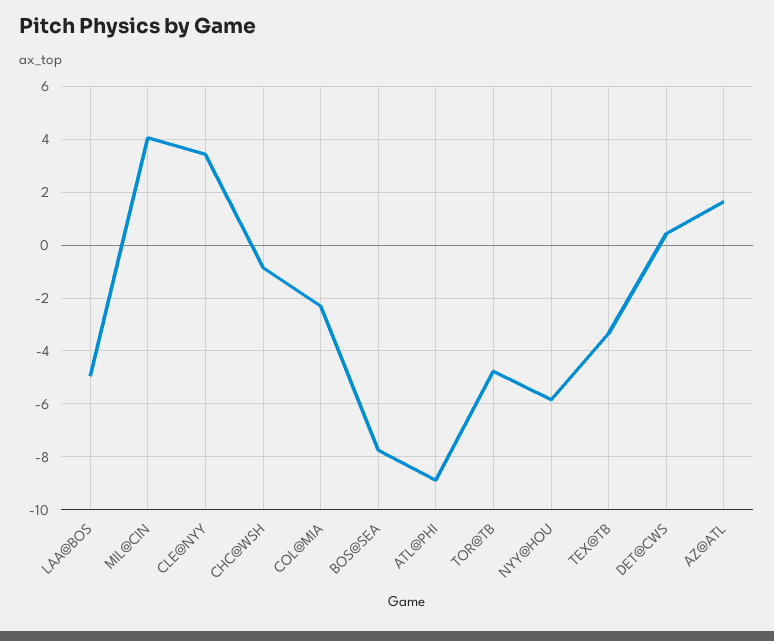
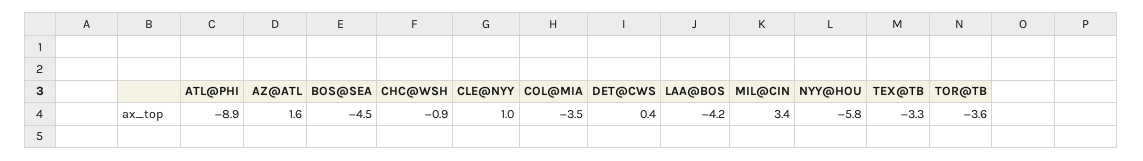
  {
-   "LAA@BOS": -5,
+   "LAA@BOS": -4.2,
-   "MIL@CIN": 4,
+   "MIL@CIN": 3.4,
-   "CLE@NYY": 3.5,
+   "CLE@NYY": 1,
    "CHC@WSH": -0.9,
-   "COL@MIA": -2.25,
+   "COL@MIA": -3.5,
-   "BOS@SEA": -7.75,
+   "BOS@SEA": -4.5,
    "ATL@PHI": -8.9,
-   "TOR@TB": -4.75,
+   "TOR@TB": -3.6,
    "NYY@HOU": -5.8,
    "TEX@TB": -3.3,
    "DET@CWS": 0.4,
    "AZ@ATL": 1.6
  }

